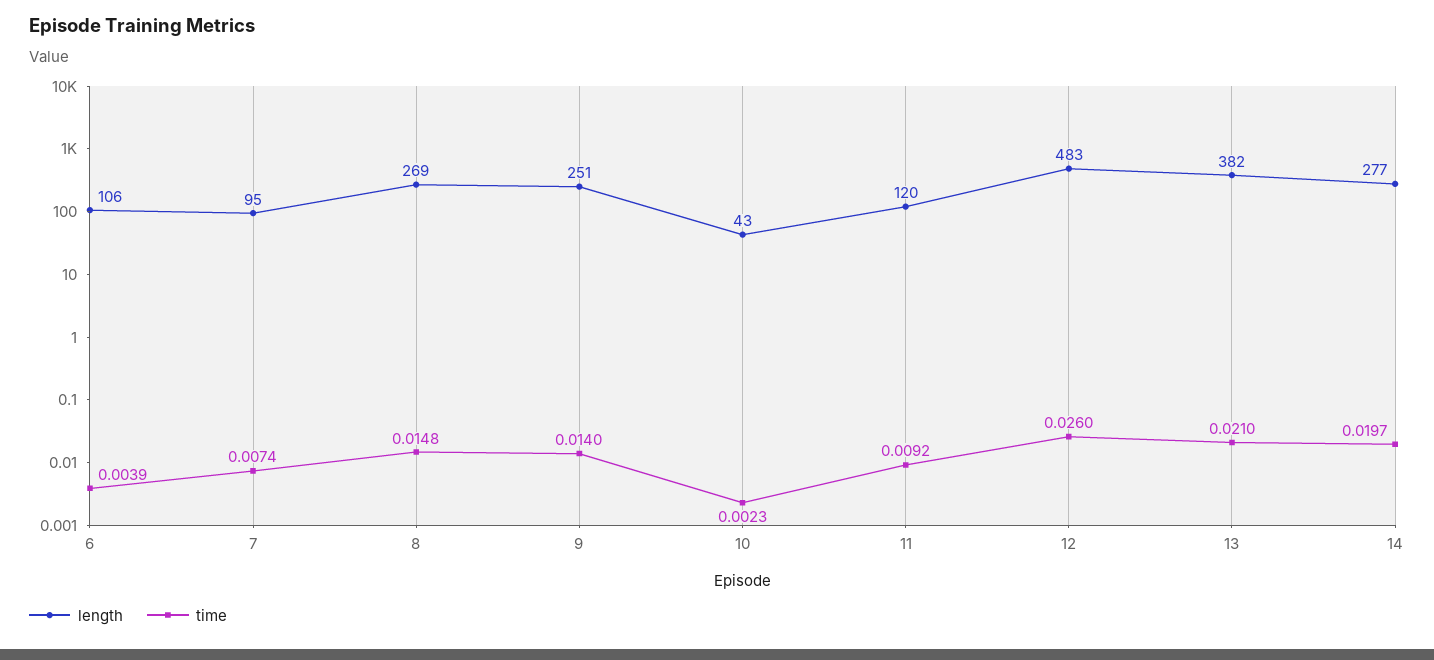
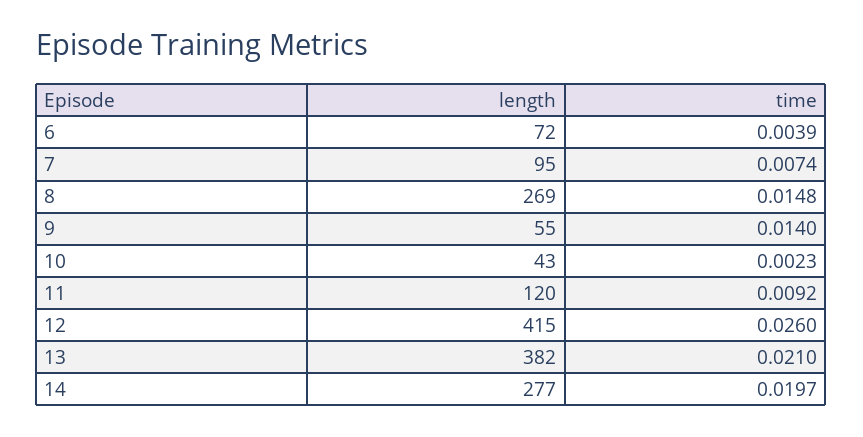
  {
    "length": {
-     "6": 106,
+     "6": 72,
      "7": 95,
      "8": 269,
-     "9": 251,
+     "9": 55,
      "10": 43,
      "11": 120,
-     "12": 483,
+     "12": 415,
      "13": 382,
      "14": 277
    },
    "time": {
      "6": 0.0039,
      "7": 0.0074,
      "8": 0.0148,
      "9": 0.014,
      "10": 0.0023,
      "11": 0.0092,
      "12": 0.026,
      "13": 0.021,
      "14": 0.0197
    }
  }

